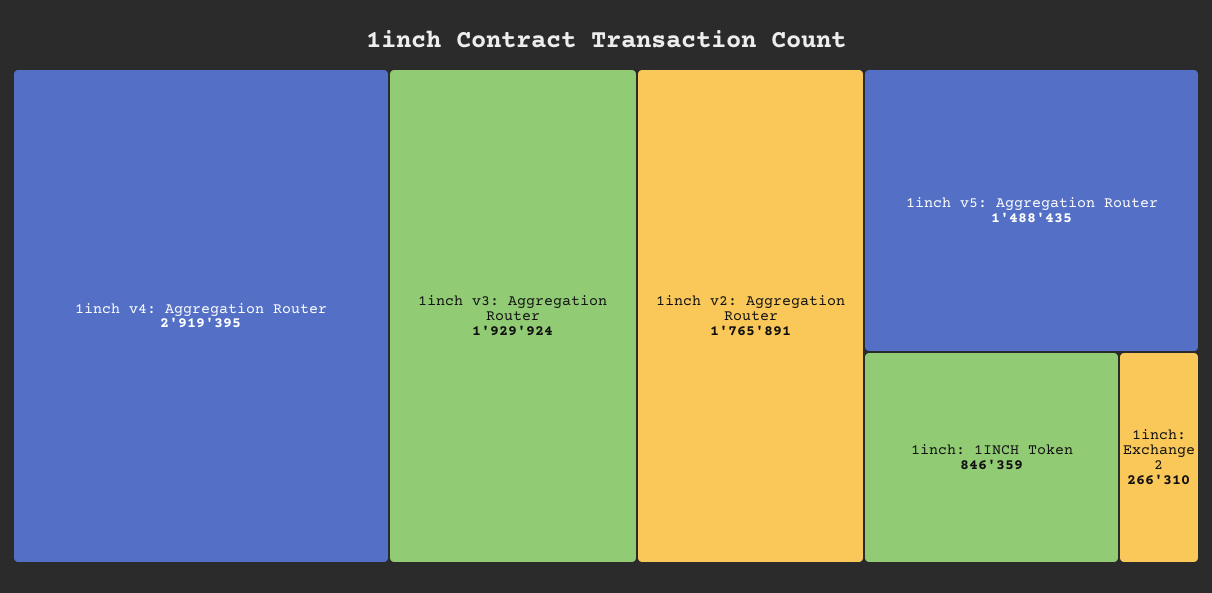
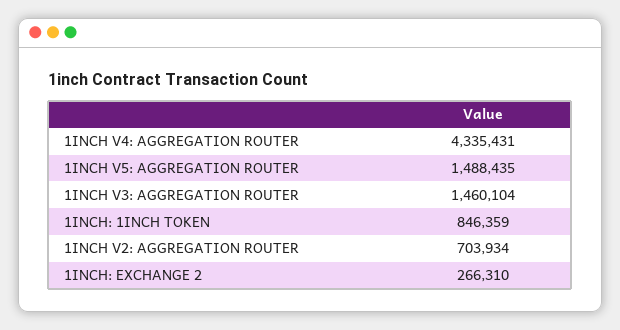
  {
-   "1inch v4: Aggregation Router": 2919395,
+   "1inch v4: Aggregation Router": 4335431,
-   "1inch v3: Aggregation Router": 1929924,
+   "1inch v3: Aggregation Router": 1460104,
-   "1inch v2: Aggregation Router": 1765891,
+   "1inch v2: Aggregation Router": 703934,
    "1inch v5: Aggregation Router": 1488435,
    "1inch: 1INCH Token": 846359,
    "1inch: Exchange 2": 266310
  }

